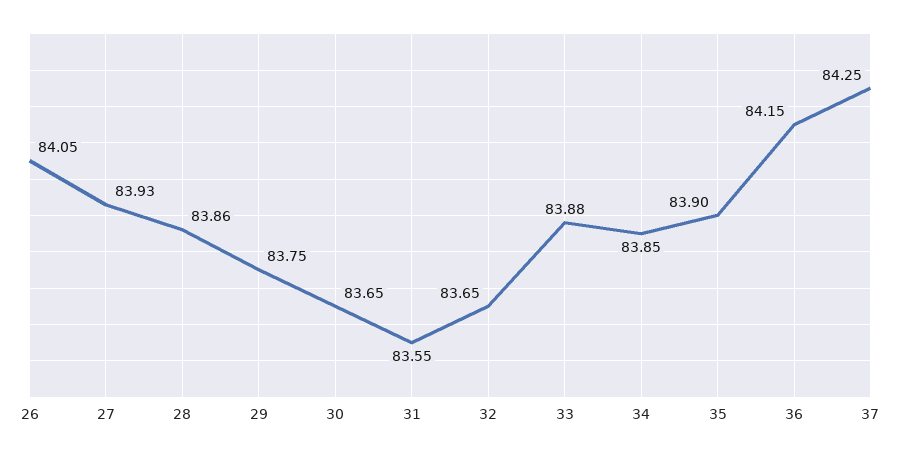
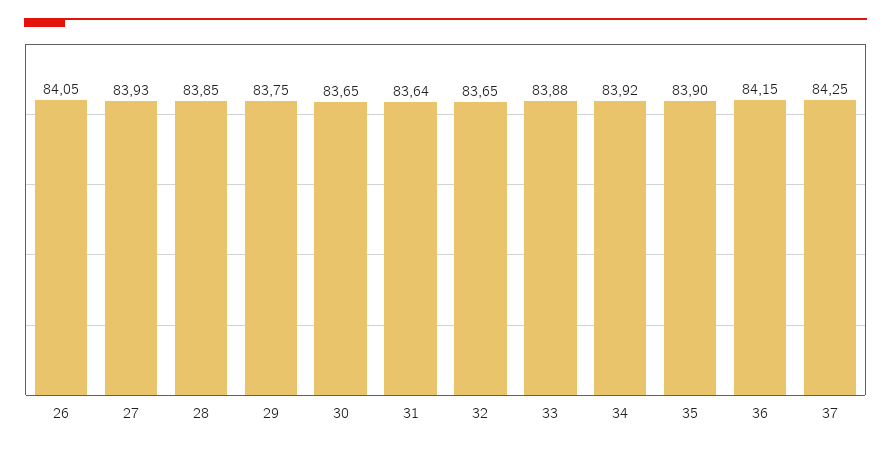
  {
    "26": 84.05,
    "27": 83.93,
-   "28": 83.86,
+   "28": 83.85,
    "29": 83.75,
    "30": 83.65,
-   "31": 83.55,
+   "31": 83.64,
    "32": 83.65,
    "33": 83.88,
-   "34": 83.85,
+   "34": 83.92,
    "35": 83.9,
    "36": 84.15,
    "37": 84.25
  }

